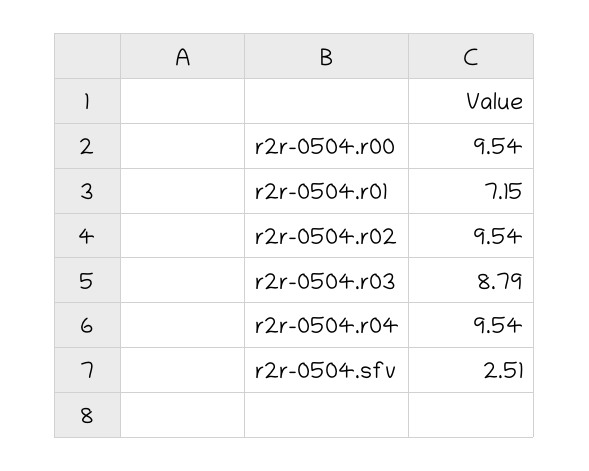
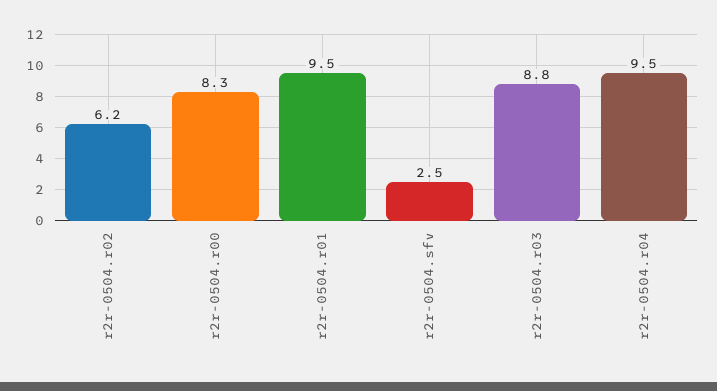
  {
-   "r2r-0504.r00": 9.54,
+   "r2r-0504.r00": 8.3,
-   "r2r-0504.r01": 7.15,
+   "r2r-0504.r01": 9.5,
-   "r2r-0504.r02": 9.54,
+   "r2r-0504.r02": 6.2,
    "r2r-0504.r03": 8.79,
    "r2r-0504.r04": 9.54,
    "r2r-0504.sfv": 2.51
  }

